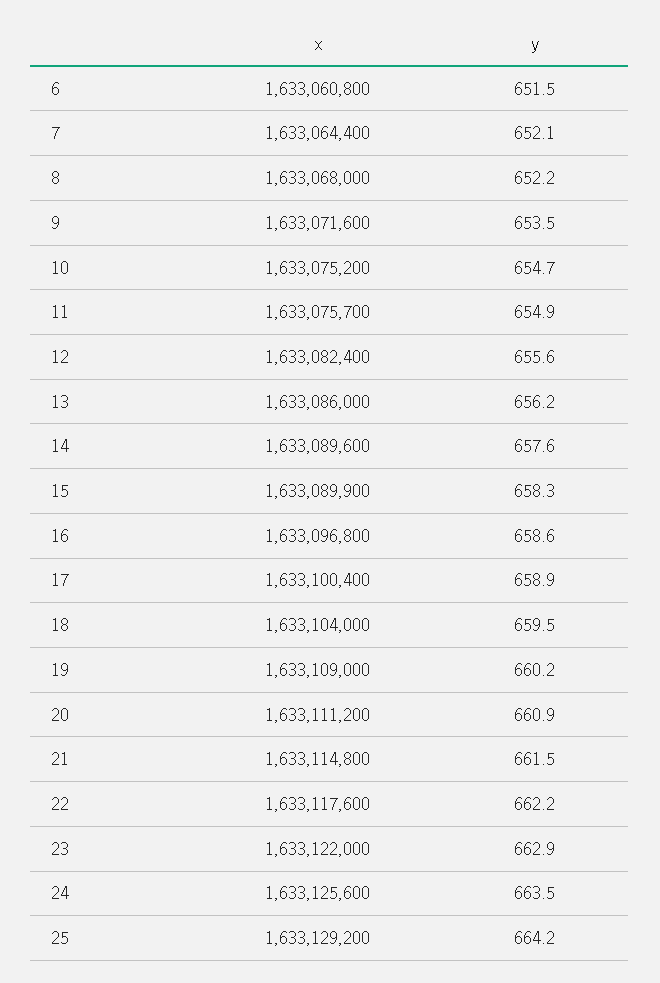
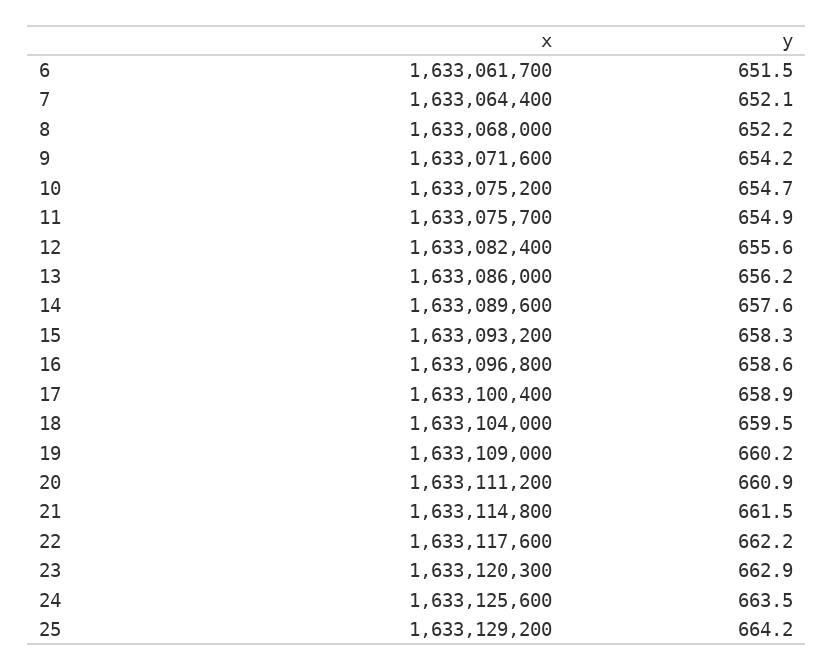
  {
    "x": {
-     "6": 1633060800,
+     "6": 1633061700,
      "7": 1633064400,
      "8": 1633068000,
      "9": 1633071600,
      "10": 1633075200,
      "11": 1633075700,
      "12": 1633082400,
      "13": 1633086000,
      "14": 1633089600,
-     "15": 1633089900,
+     "15": 1633093200,
      "16": 1633096800,
      "17": 1633100400,
      "18": 1633104000,
      "19": 1633109000,
      "20": 1633111200,
      "21": 1633114800,
      "22": 1633117600,
-     "23": 1633122000,
+     "23": 1633120300,
      "24": 1633125600,
      "25": 1633129200
    },
    "y": {
      "6": 651.5,
      "7": 652.1,
      "8": 652.2,
-     "9": 653.5,
+     "9": 654.2,
      "10": 654.7,
      "11": 654.9,
      "12": 655.6,
      "13": 656.2,
      "14": 657.6,
      "15": 658.3,
      "16": 658.6,
      "17": 658.9,
      "18": 659.5,
      "19": 660.2,
      "20": 660.9,
      "21": 661.5,
      "22": 662.2,
      "23": 662.9,
      "24": 663.5,
      "25": 664.2
    }
  }

